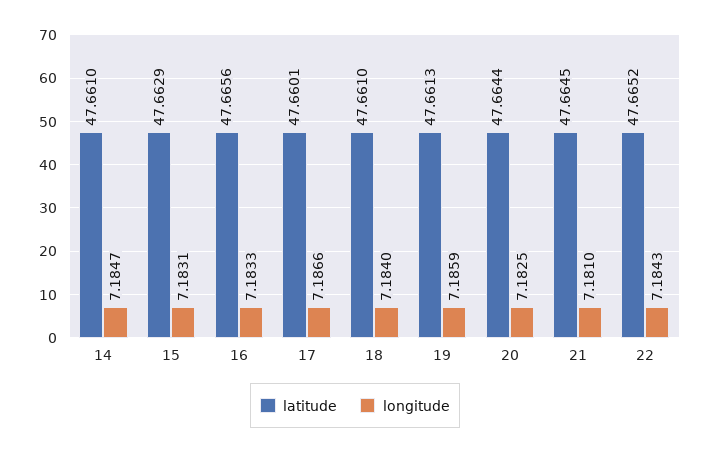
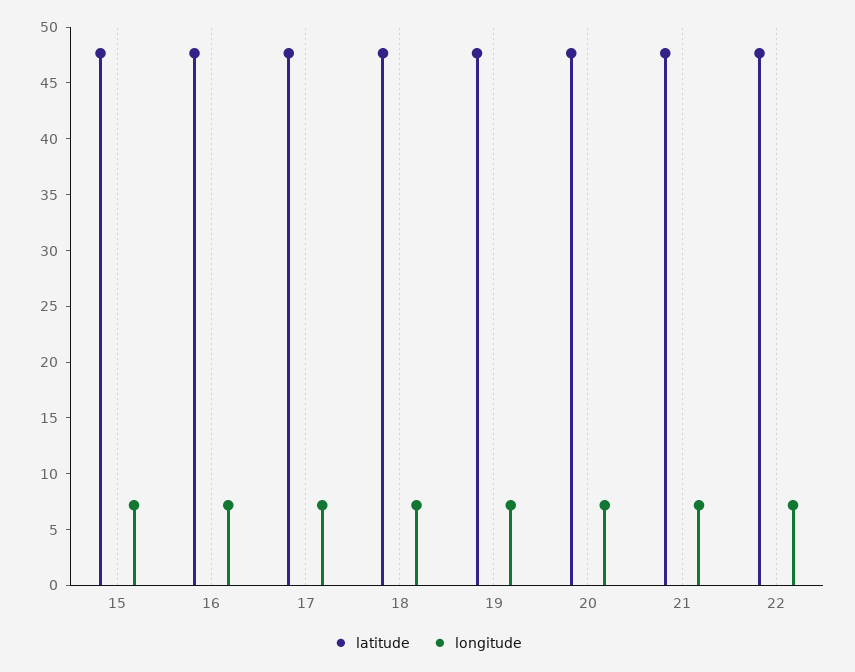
  {
    "latitude": {
-     "14": 47.661,
      "15": 47.6629,
      "16": 47.6656,
      "17": 47.6601,
      "18": 47.661,
      "19": 47.6613,
      "20": 47.6644,
      "21": 47.6645,
      "22": 47.6652
    },
    "longitude": {
-     "14": 7.1847,
      "15": 7.1831,
      "16": 7.1833,
      "17": 7.1866,
      "18": 7.184,
      "19": 7.1859,
      "20": 7.1825,
      "21": 7.181,
      "22": 7.1843
    }
  }

